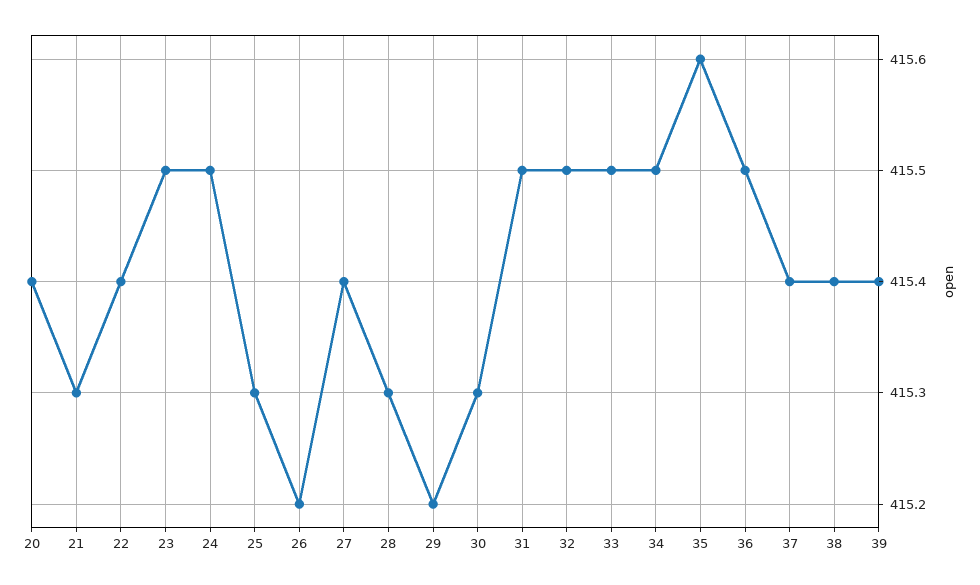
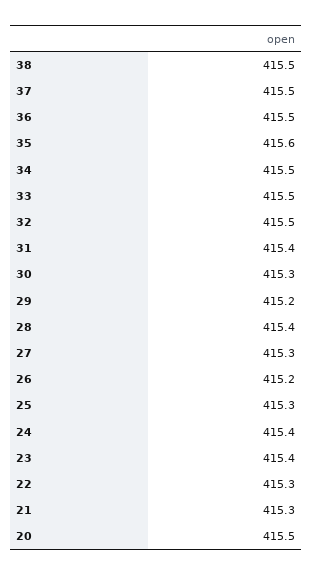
  {
-   "20": 415.4,
+   "20": 415.5,
    "21": 415.3,
-   "22": 415.4,
+   "22": 415.3,
-   "23": 415.5,
+   "23": 415.4,
-   "24": 415.5,
+   "24": 415.4,
    "25": 415.3,
    "26": 415.2,
-   "27": 415.4,
+   "27": 415.3,
-   "28": 415.3,
+   "28": 415.4,
    "29": 415.2,
    "30": 415.3,
-   "31": 415.5,
+   "31": 415.4,
    "32": 415.5,
    "33": 415.5,
    "34": 415.5,
    "35": 415.6,
    "36": 415.5,
-   "37": 415.4,
+   "37": 415.5,
-   "38": 415.4,
+   "38": 415.5
-   "39": 415.4
  }

